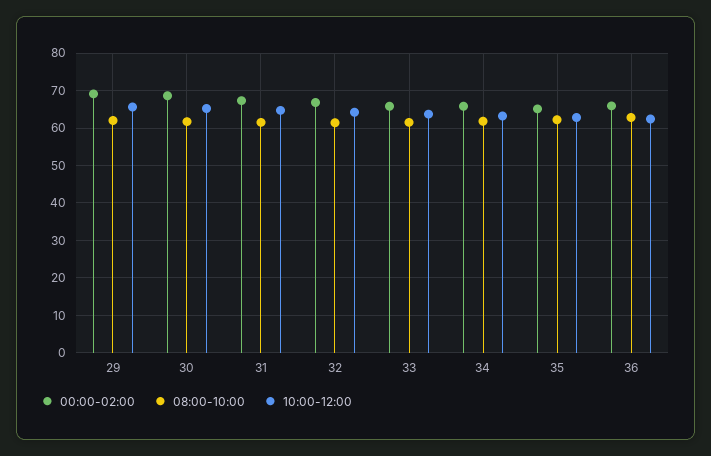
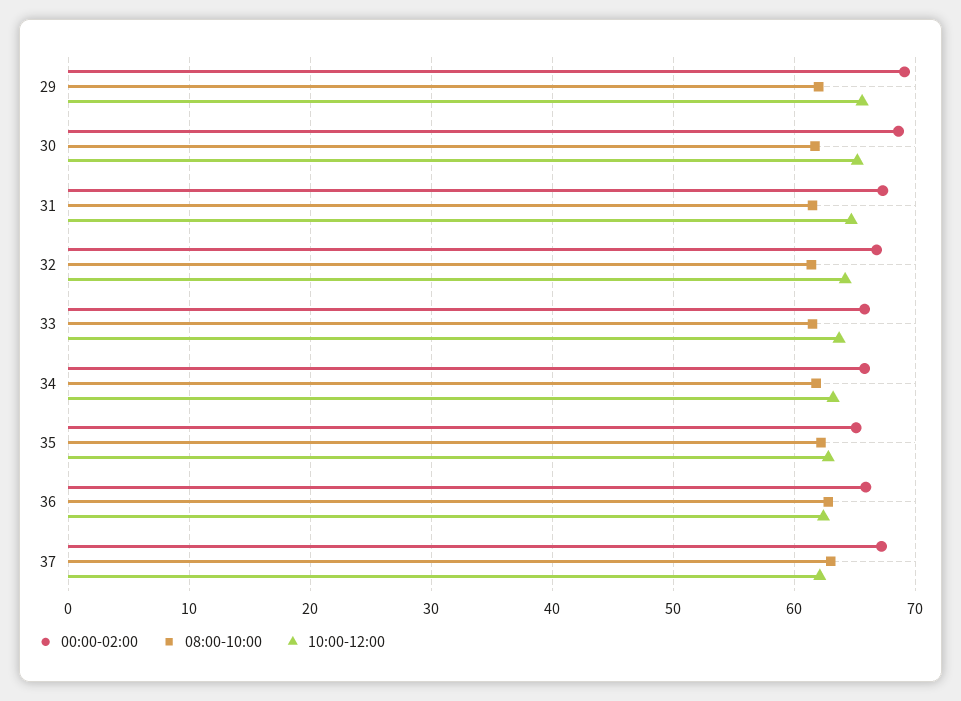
  {
    "00:00-02:00": {
      "29": 69,
      "30": 69,
      "31": 67,
      "32": 67,
      "33": 66,
      "34": 66,
      "35": 65,
-     "36": 66
+     "36": 66,
+     "37": 67
    },
    "08:00-10:00": {
      "29": 62,
      "30": 62,
      "31": 62,
      "32": 61,
      "33": 62,
      "34": 62,
      "35": 62,
-     "36": 63
+     "36": 63,
+     "37": 63
    },
    "10:00-12:00": {
      "29": 66,
      "30": 65,
      "31": 65,
      "32": 64,
      "33": 64,
      "34": 63,
      "35": 63,
-     "36": 62
+     "36": 62,
+     "37": 62
    }
  }

